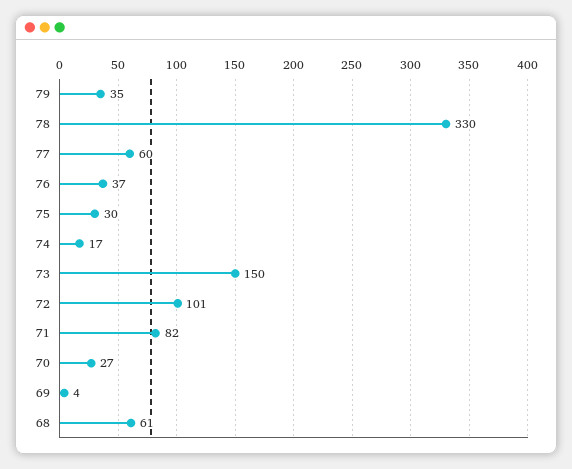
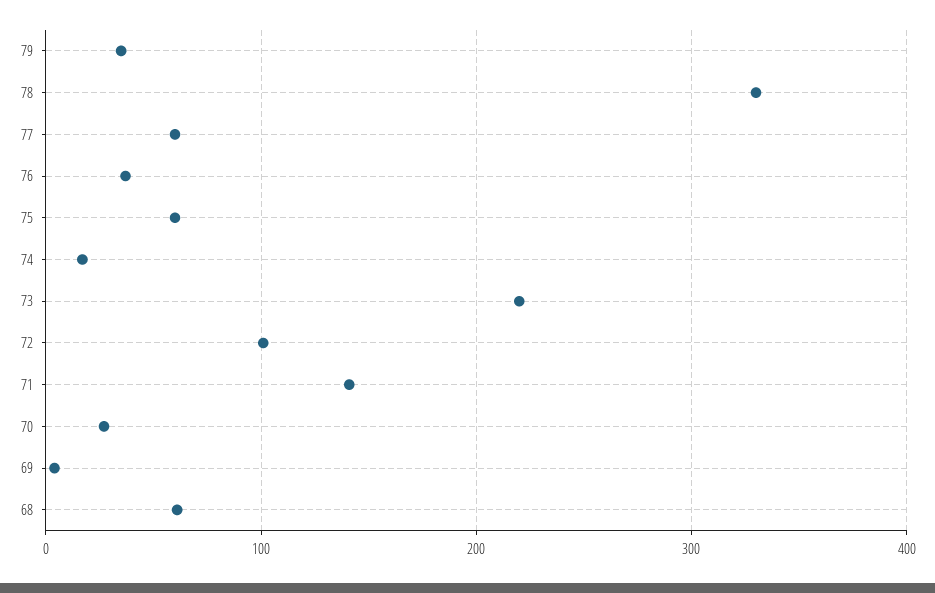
  {
    "79": 35,
    "78": 330,
    "77": 60,
    "76": 37,
-   "75": 30,
+   "75": 60,
    "74": 17,
-   "73": 150,
+   "73": 220,
    "72": 101,
-   "71": 82,
+   "71": 140,
    "70": 27,
    "69": 4,
    "68": 61
  }

